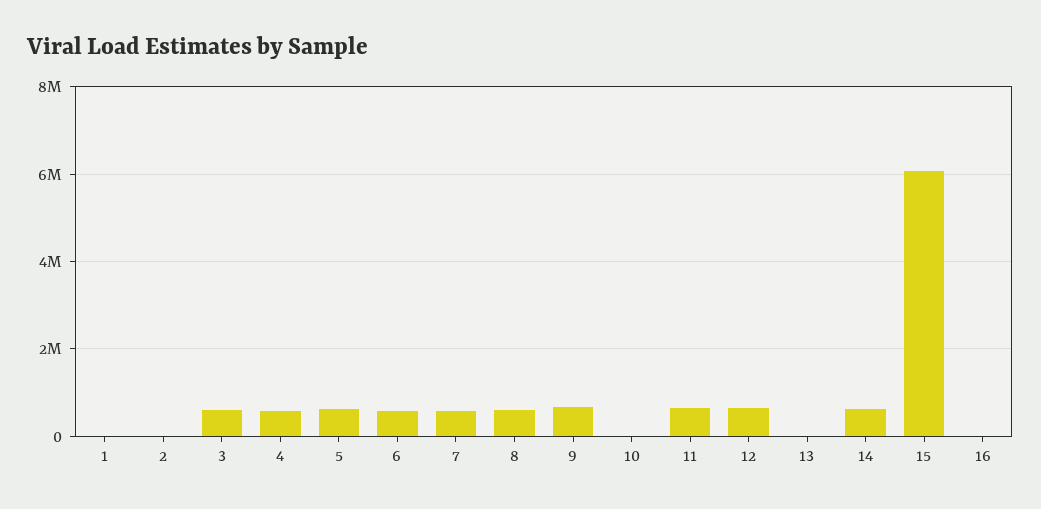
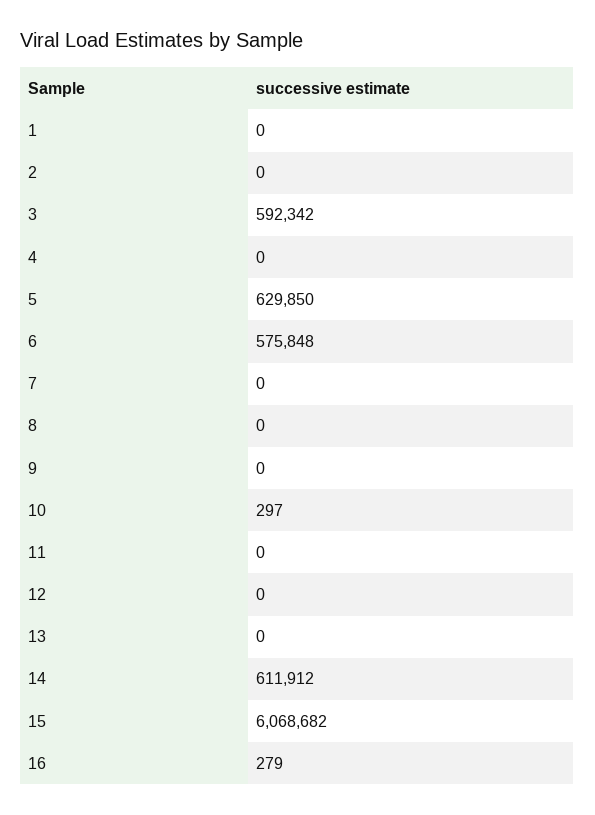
  {
    "1": 0,
    "2": 0,
    "3": 592342,
-   "4": 600000,
+   "4": 0,
    "5": 629850,
    "6": 575848,
-   "7": 600000,
+   "7": 0,
-   "8": 600000,
+   "8": 0,
-   "9": 600000,
+   "9": 0,
    "10": 297,
-   "11": 600000,
+   "11": 0,
-   "12": 600000,
+   "12": 0,
    "13": 0,
    "14": 611912,
    "15": 6068682,
    "16": 279
  }

